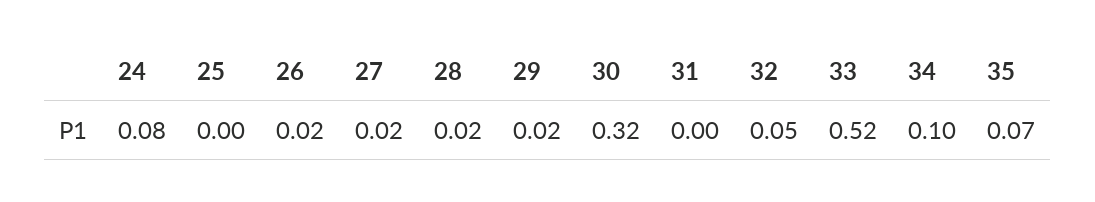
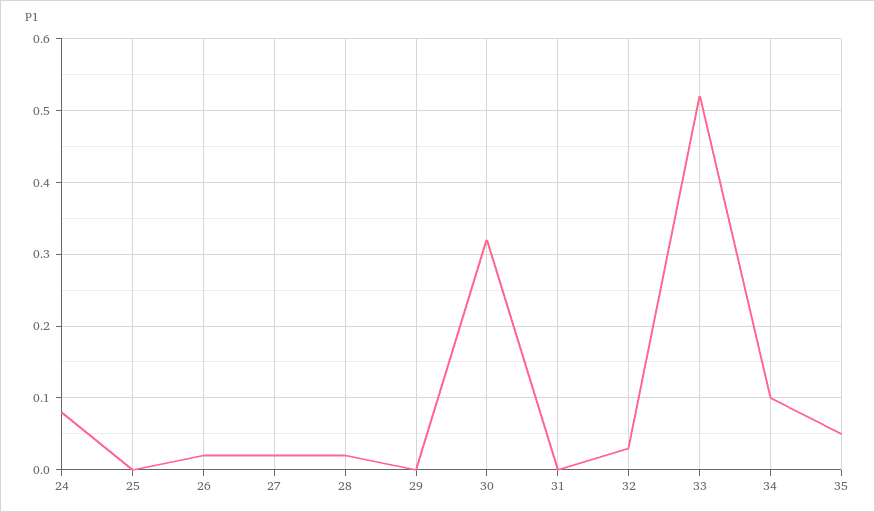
  {
    "24": 0.08,
    "25": 0,
    "26": 0.02,
    "27": 0.02,
    "28": 0.02,
-   "29": 0.02,
+   "29": 0,
    "30": 0.32,
    "31": 0,
-   "32": 0.05,
+   "32": 0.03,
    "33": 0.52,
    "34": 0.1,
-   "35": 0.07
+   "35": 0.05
  }

